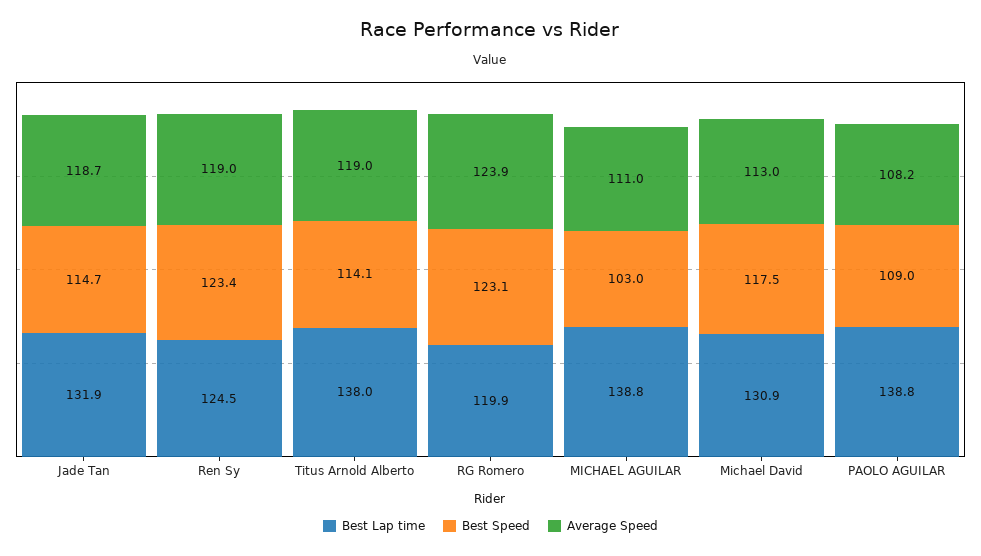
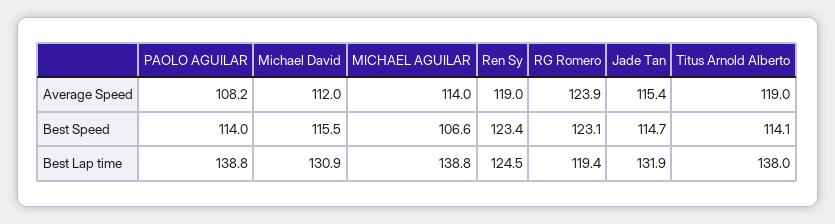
  {
    "Best Lap time": {
      "Jade Tan": 131.9,
      "Ren Sy": 124.5,
      "Titus Arnold Alberto": 138,
-     "RG Romero": 119.9,
+     "RG Romero": 119.4,
      "MICHAEL AGUILAR": 138.8,
      "Michael David": 130.9,
      "PAOLO AGUILAR": 138.8
    },
    "Best Speed": {
      "Jade Tan": 114.7,
      "Ren Sy": 123.4,
      "Titus Arnold Alberto": 114.1,
      "RG Romero": 123.1,
-     "MICHAEL AGUILAR": 103,
+     "MICHAEL AGUILAR": 106.6,
-     "Michael David": 117.5,
+     "Michael David": 115.5,
-     "PAOLO AGUILAR": 109
+     "PAOLO AGUILAR": 114
    },
    "Average Speed": {
-     "Jade Tan": 118.7,
+     "Jade Tan": 115.4,
      "Ren Sy": 119,
      "Titus Arnold Alberto": 119,
      "RG Romero": 123.9,
-     "MICHAEL AGUILAR": 111,
+     "MICHAEL AGUILAR": 114,
-     "Michael David": 113,
+     "Michael David": 112,
      "PAOLO AGUILAR": 108.2
    }
  }

